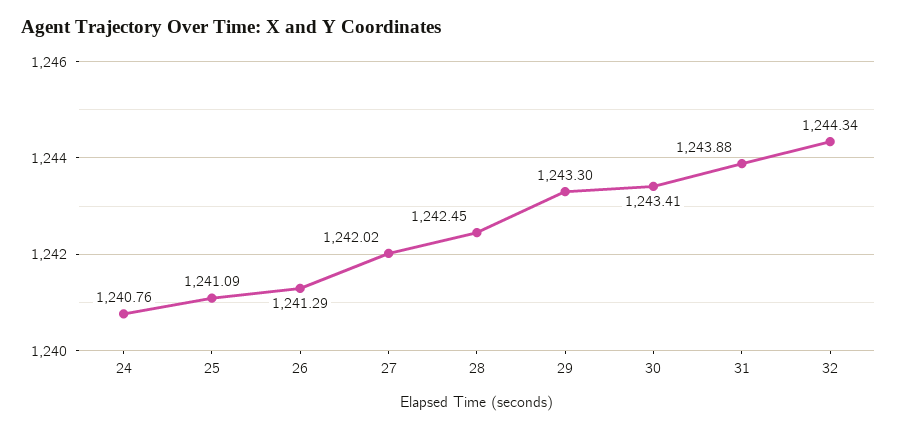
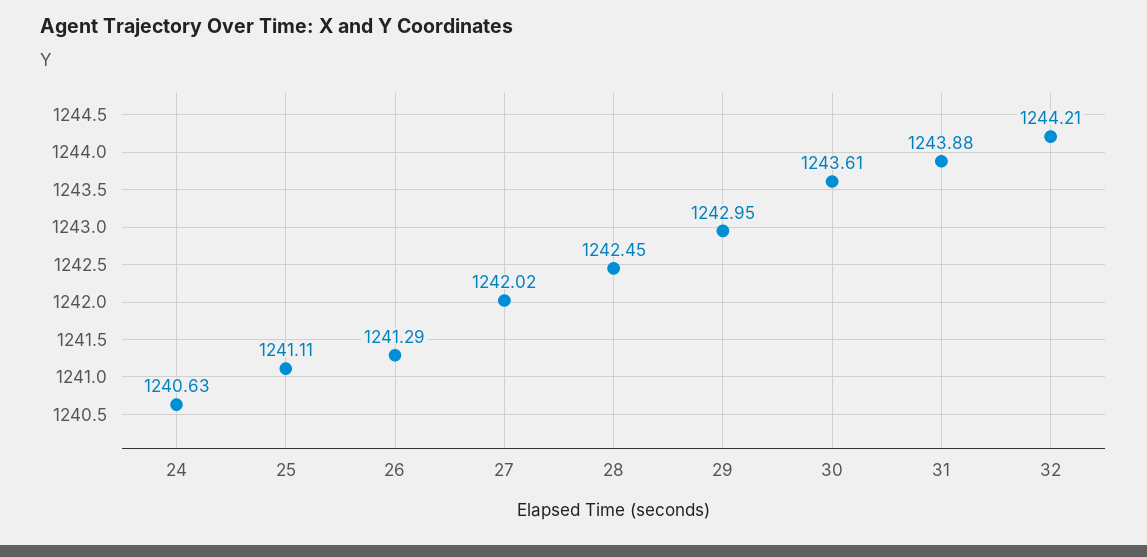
  {
-   "24": 1240.76,
+   "24": 1240.63,
-   "25": 1241.09,
+   "25": 1241.11,
    "26": 1241.29,
    "27": 1242.02,
    "28": 1242.45,
-   "29": 1243.3,
+   "29": 1242.95,
-   "30": 1243.41,
+   "30": 1243.61,
    "31": 1243.88,
-   "32": 1244.34
+   "32": 1244.21
  }

